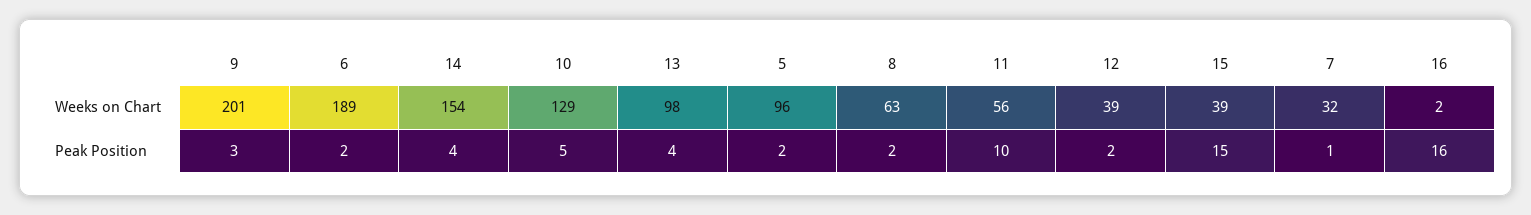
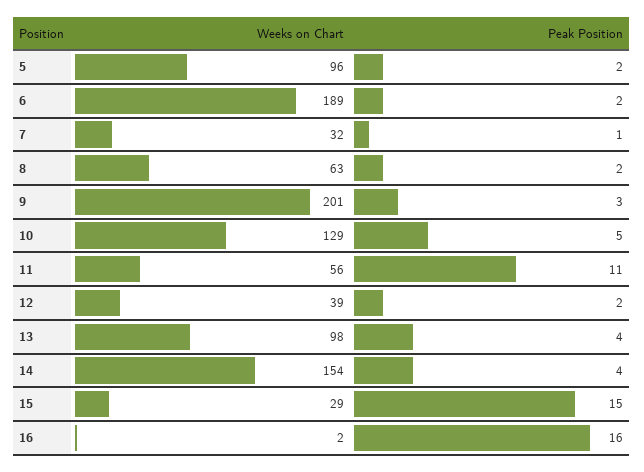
  {
    "9": {
      "Weeks on Chart": 201,
      "Peak Position": 3
    },
    "6": {
      "Weeks on Chart": 189,
      "Peak Position": 2
    },
    "14": {
      "Weeks on Chart": 154,
      "Peak Position": 4
    },
    "10": {
      "Weeks on Chart": 129,
      "Peak Position": 5
    },
    "13": {
      "Weeks on Chart": 98,
      "Peak Position": 4
    },
    "5": {
      "Weeks on Chart": 96,
      "Peak Position": 2
    },
    "8": {
      "Weeks on Chart": 63,
      "Peak Position": 2
    },
    "11": {
      "Weeks on Chart": 56,
-     "Peak Position": 10
+     "Peak Position": 11
    },
    "12": {
      "Weeks on Chart": 39,
      "Peak Position": 2
    },
    "15": {
-     "Weeks on Chart": 39,
+     "Weeks on Chart": 29,
      "Peak Position": 15
    },
    "7": {
      "Weeks on Chart": 32,
      "Peak Position": 1
    },
    "16": {
      "Weeks on Chart": 2,
      "Peak Position": 16
    }
  }

